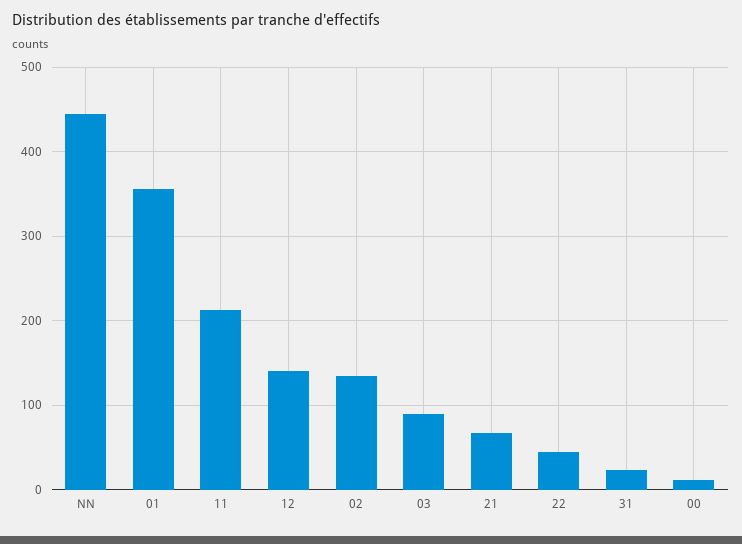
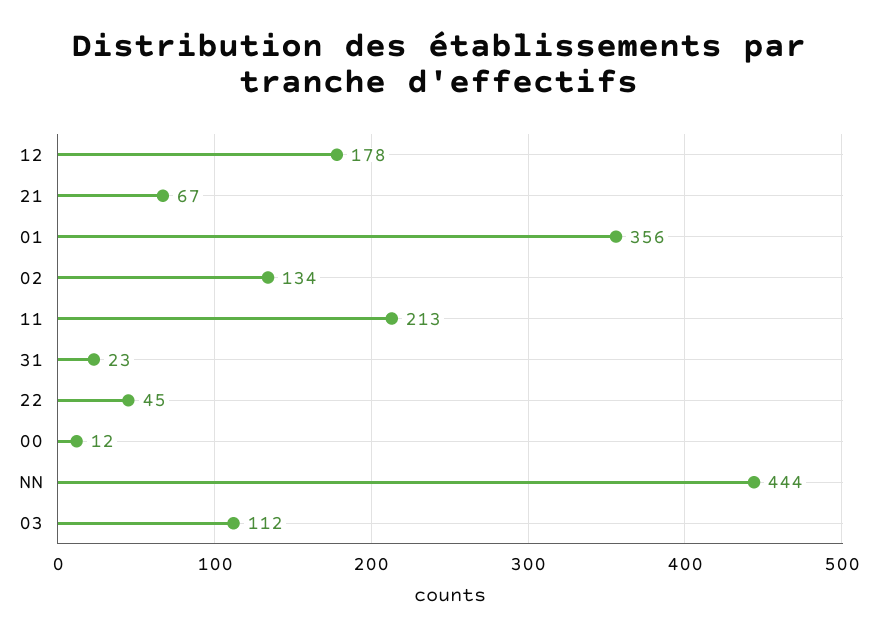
  {
    "NN": 444,
    "01": 356,
    "11": 213,
-   "12": 140,
+   "12": 178,
    "02": 134,
-   "03": 90,
+   "03": 112,
    "21": 67,
    "22": 45,
    "31": 23,
    "00": 12
  }

